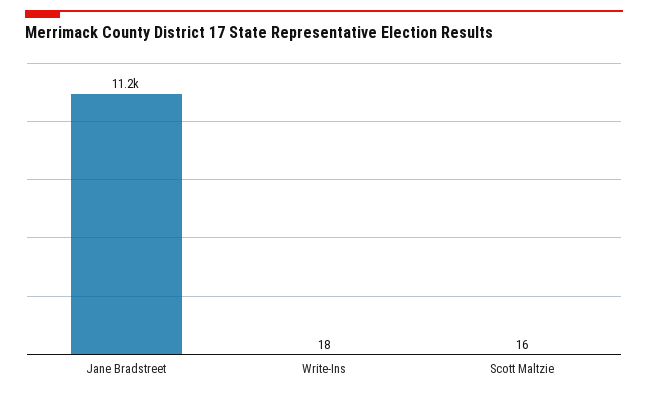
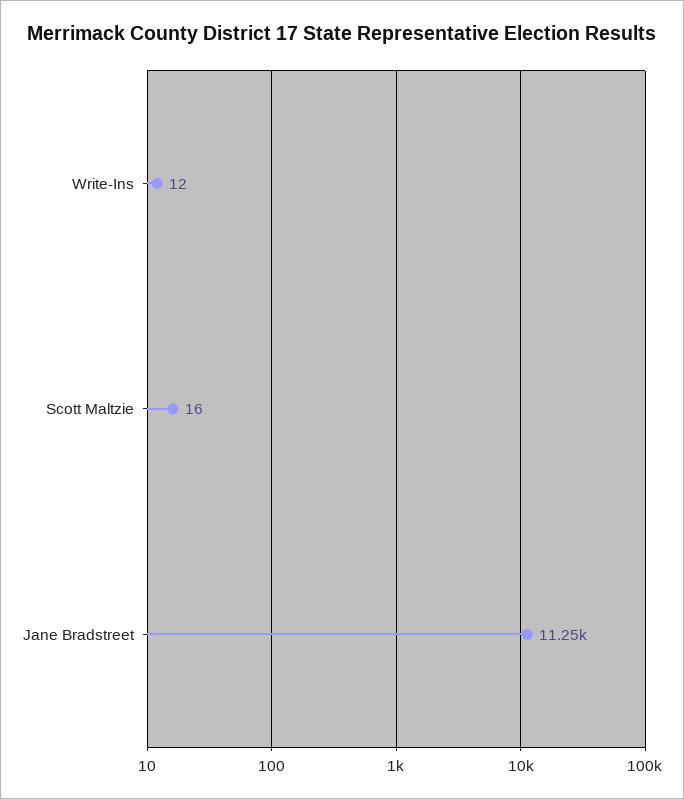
  {
    "Jane Bradstreet": 11250,
-   "Write-Ins": 18,
+   "Write-Ins": 12,
    "Scott Maltzie": 16
  }

